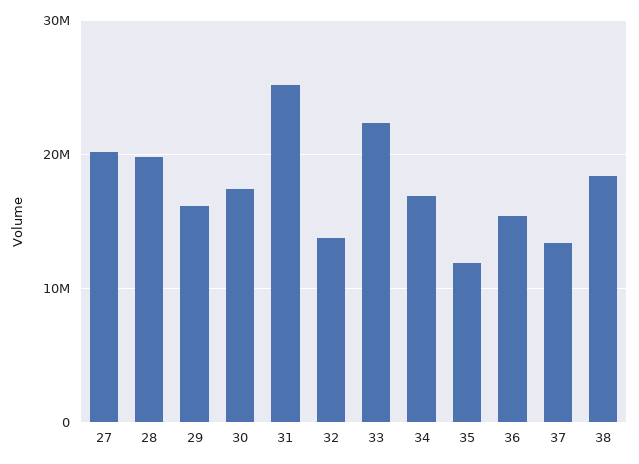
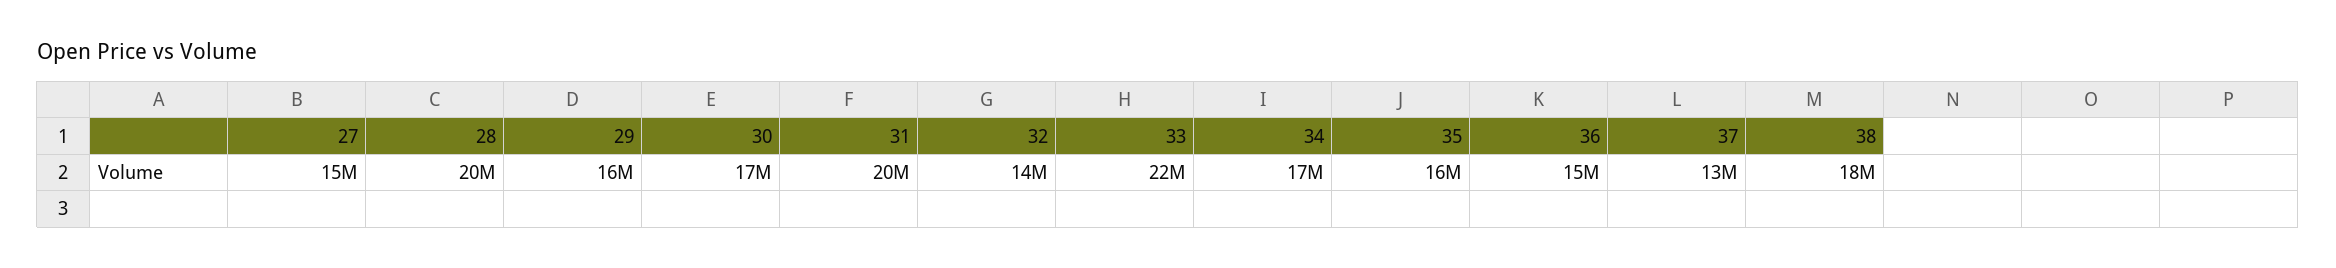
  {
-   "27": 20000000,
+   "27": 15000000,
    "28": 20000000,
    "29": 16000000,
    "30": 17000000,
-   "31": 25000000,
+   "31": 20000000,
    "32": 14000000,
    "33": 22000000,
    "34": 17000000,
-   "35": 12000000,
+   "35": 16000000,
    "36": 15000000,
    "37": 13000000,
    "38": 18000000
  }

